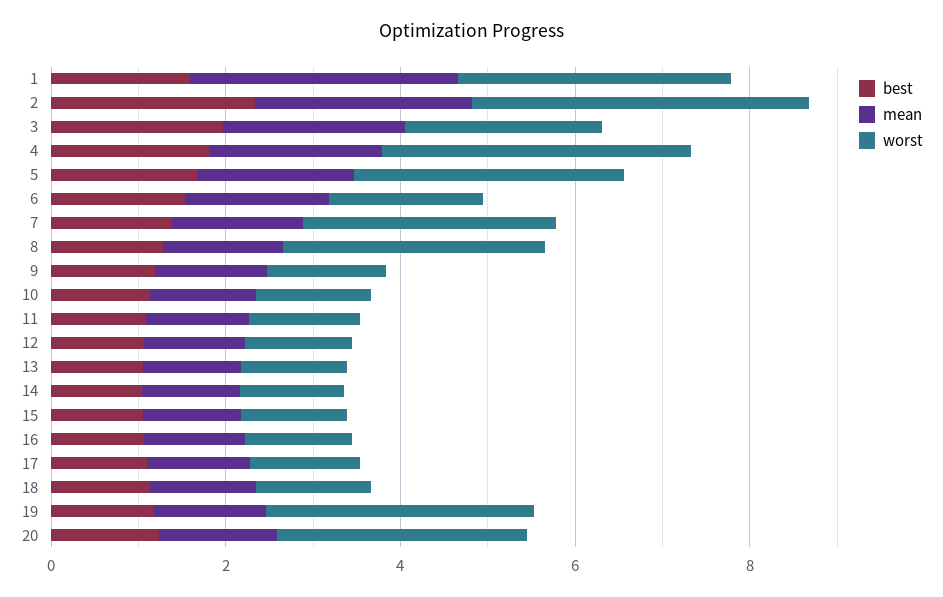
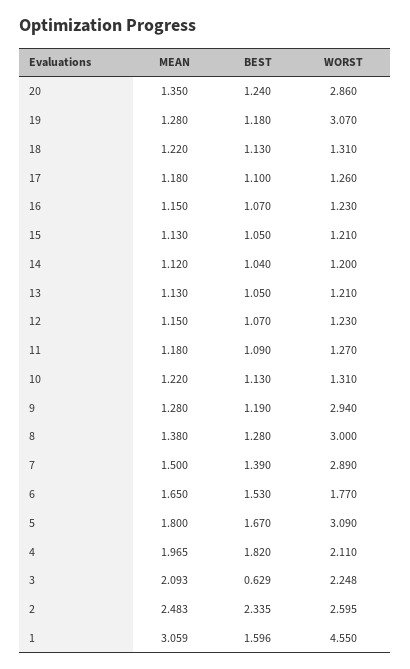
  {
    "best": {
      "1": 1.596,
      "2": 2.335,
-     "3": 2,
+     "3": 0.629,
      "4": 1.82,
      "5": 1.67,
      "6": 1.53,
      "7": 1.39,
      "8": 1.28,
      "9": 1.19,
      "10": 1.13,
      "11": 1.09,
      "12": 1.07,
      "13": 1.05,
      "14": 1.04,
      "15": 1.05,
      "16": 1.07,
      "17": 1.1,
      "18": 1.13,
      "19": 1.18,
      "20": 1.24
    },
    "mean": {
      "1": 3.059,
      "2": 2.483,
      "3": 2.093,
      "4": 1.965,
      "5": 1.8,
      "6": 1.65,
      "7": 1.5,
      "8": 1.38,
      "9": 1.28,
      "10": 1.22,
      "11": 1.18,
      "12": 1.15,
      "13": 1.13,
      "14": 1.12,
      "15": 1.13,
      "16": 1.15,
      "17": 1.18,
      "18": 1.22,
      "19": 1.28,
      "20": 1.35
    },
    "worst": {
-     "1": 3,
+     "1": 4.55,
-     "2": 4,
+     "2": 2.595,
      "3": 2.248,
-     "4": 3.5,
+     "4": 2.11,
      "5": 3.09,
      "6": 1.77,
      "7": 2.89,
      "8": 3,
-     "9": 1.5,
+     "9": 2.94,
      "10": 1.31,
      "11": 1.27,
      "12": 1.23,
      "13": 1.21,
      "14": 1.2,
      "15": 1.21,
      "16": 1.23,
      "17": 1.26,
      "18": 1.31,
      "19": 3.07,
      "20": 2.86
    }
  }

